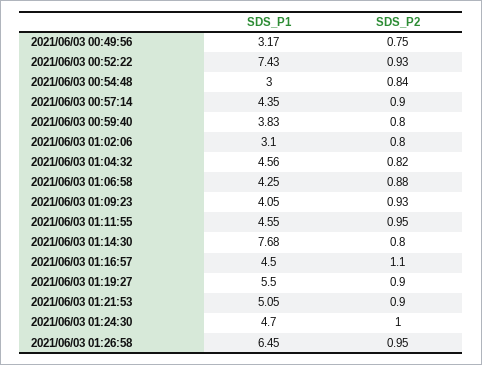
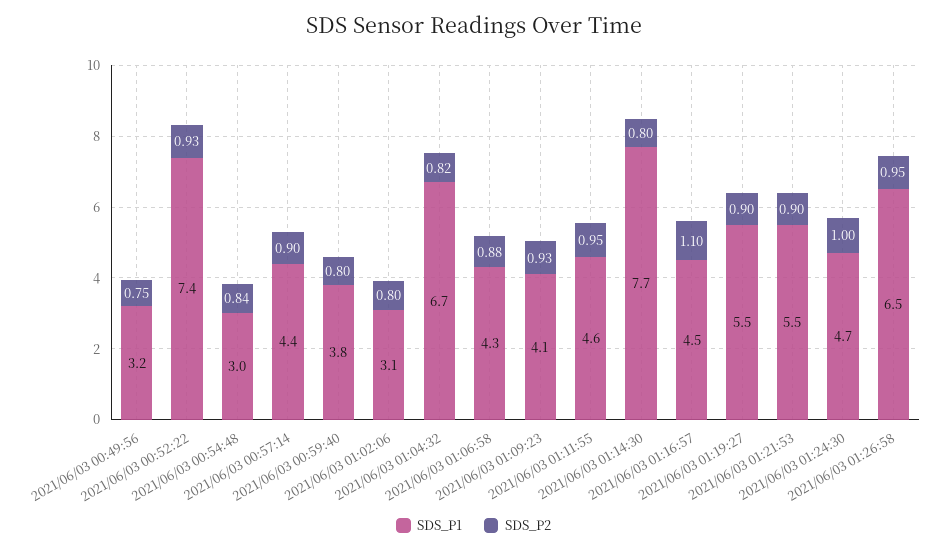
  {
    "SDS_P1": {
      "2021/06/03 00:49:56": 3.17,
      "2021/06/03 00:52:22": 7.43,
      "2021/06/03 00:54:48": 3,
      "2021/06/03 00:57:14": 4.35,
      "2021/06/03 00:59:40": 3.83,
      "2021/06/03 01:02:06": 3.1,
-     "2021/06/03 01:04:32": 4.56,
+     "2021/06/03 01:04:32": 6.7,
      "2021/06/03 01:06:58": 4.25,
      "2021/06/03 01:09:23": 4.05,
      "2021/06/03 01:11:55": 4.55,
      "2021/06/03 01:14:30": 7.68,
      "2021/06/03 01:16:57": 4.5,
      "2021/06/03 01:19:27": 5.5,
-     "2021/06/03 01:21:53": 5.05,
+     "2021/06/03 01:21:53": 5.5,
      "2021/06/03 01:24:30": 4.7,
      "2021/06/03 01:26:58": 6.45
    },
    "SDS_P2": {
      "2021/06/03 00:49:56": 0.75,
      "2021/06/03 00:52:22": 0.93,
      "2021/06/03 00:54:48": 0.84,
      "2021/06/03 00:57:14": 0.9,
      "2021/06/03 00:59:40": 0.8,
      "2021/06/03 01:02:06": 0.8,
      "2021/06/03 01:04:32": 0.82,
      "2021/06/03 01:06:58": 0.88,
      "2021/06/03 01:09:23": 0.93,
      "2021/06/03 01:11:55": 0.95,
      "2021/06/03 01:14:30": 0.8,
      "2021/06/03 01:16:57": 1.1,
      "2021/06/03 01:19:27": 0.9,
      "2021/06/03 01:21:53": 0.9,
      "2021/06/03 01:24:30": 1,
      "2021/06/03 01:26:58": 0.95
    }
  }

